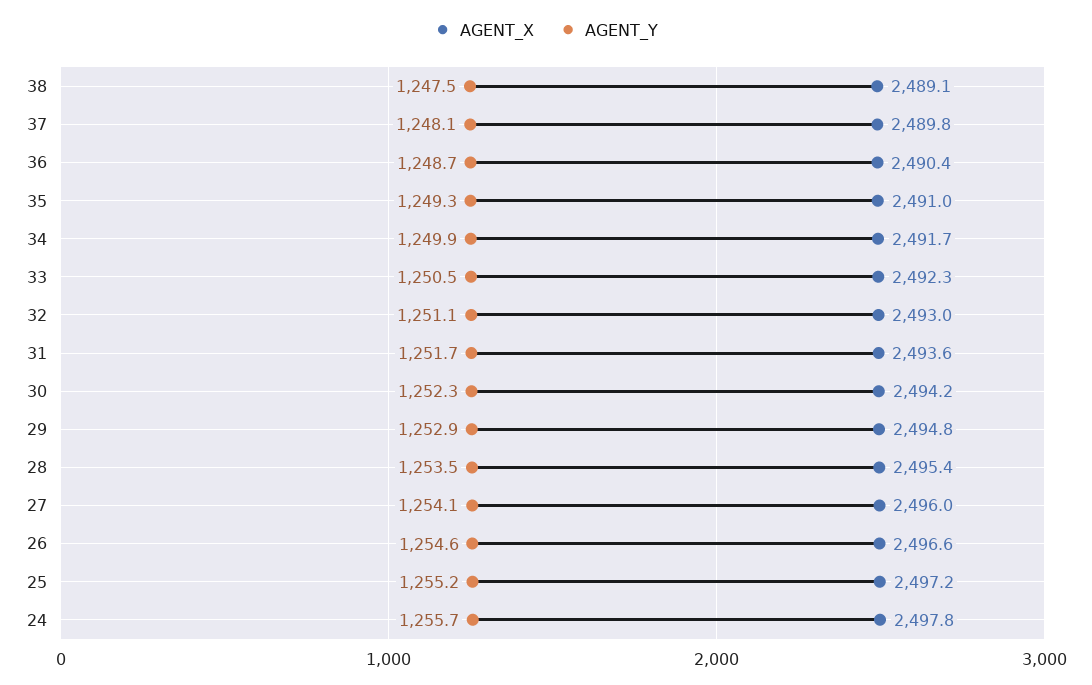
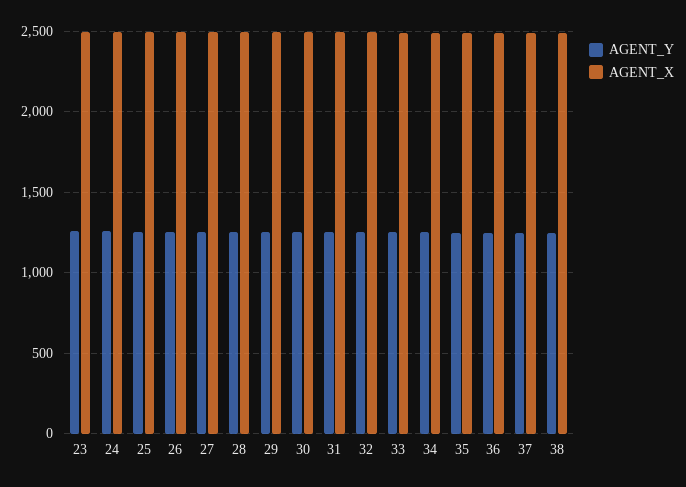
  {
    "AGENT_X": {
      "38": 2489.1,
      "37": 2489.8,
      "36": 2490.4,
      "35": 2491,
      "34": 2491.7,
      "33": 2492.3,
      "32": 2493,
      "31": 2493.6,
      "30": 2494.2,
      "29": 2494.8,
      "28": 2495.4,
      "27": 2496,
      "26": 2496.6,
      "25": 2497.2,
-     "24": 2497.8
+     "24": 2497.8,
+     "23": 2500
    },
    "AGENT_Y": {
      "38": 1247.5,
      "37": 1248.1,
      "36": 1248.7,
      "35": 1249.3,
      "34": 1249.9,
      "33": 1250.5,
      "32": 1251.1,
      "31": 1251.7,
      "30": 1252.3,
      "29": 1252.9,
      "28": 1253.5,
      "27": 1254.1,
      "26": 1254.6,
      "25": 1255.2,
-     "24": 1255.7
+     "24": 1255.7,
+     "23": 1250
    }
  }

